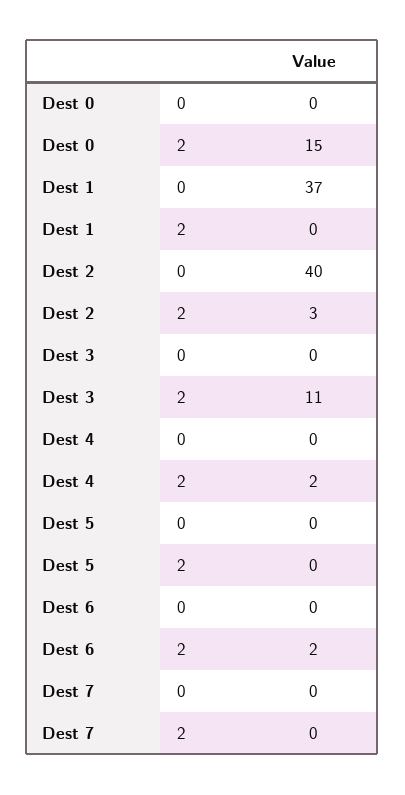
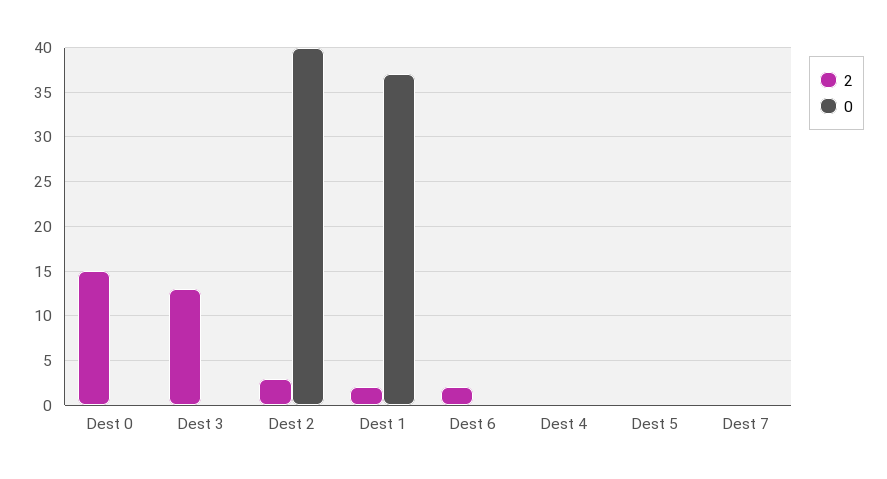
  {
    "0": {
      "Dest 0": 0,
      "Dest 1": 37,
      "Dest 2": 40,
      "Dest 3": 0,
      "Dest 4": 0,
      "Dest 5": 0,
      "Dest 6": 0,
      "Dest 7": 0
    },
    "2": {
      "Dest 0": 15,
-     "Dest 1": 0,
+     "Dest 1": 2,
      "Dest 2": 3,
-     "Dest 3": 11,
+     "Dest 3": 13,
-     "Dest 4": 2,
+     "Dest 4": 0,
      "Dest 5": 0,
      "Dest 6": 2,
      "Dest 7": 0
    }
  }

